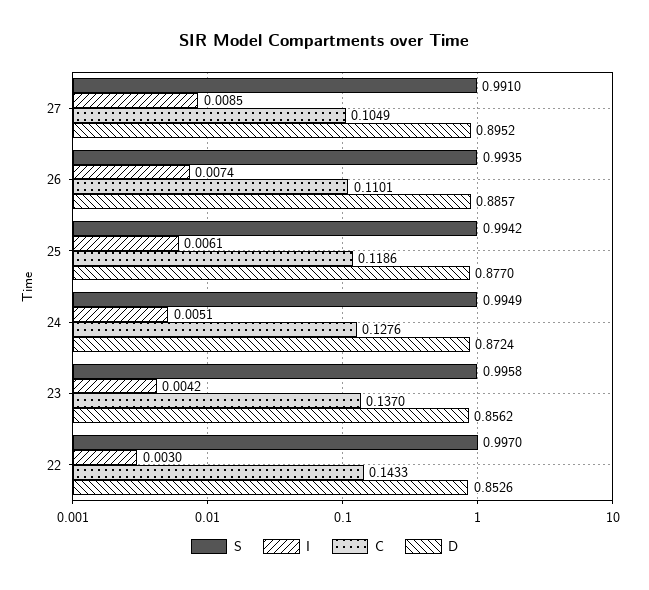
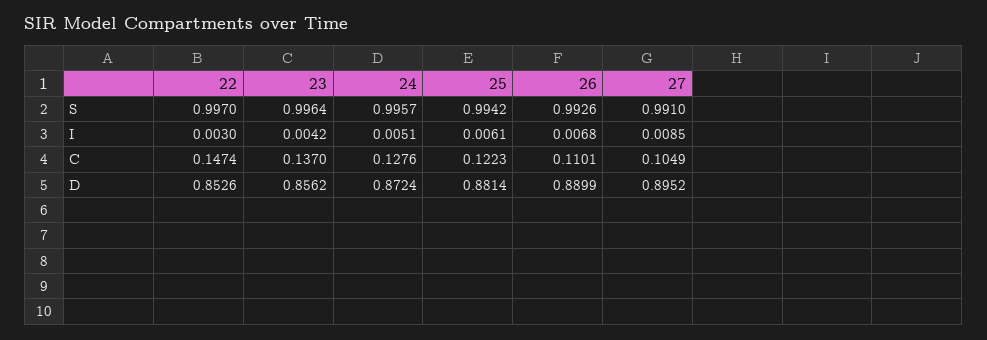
  {
    "S": {
      "27": 0.991,
-     "26": 0.9935,
+     "26": 0.9926,
      "25": 0.9942,
-     "24": 0.9949,
+     "24": 0.9957,
-     "23": 0.9958,
+     "23": 0.9964,
      "22": 0.997
    },
    "I": {
      "27": 0.0085,
-     "26": 0.0074,
+     "26": 0.0068,
      "25": 0.0061,
      "24": 0.0051,
      "23": 0.0042,
      "22": 0.003
    },
    "C": {
      "27": 0.1049,
      "26": 0.1101,
-     "25": 0.1186,
+     "25": 0.1223,
      "24": 0.1276,
      "23": 0.137,
-     "22": 0.1433
+     "22": 0.1474
    },
    "D": {
      "27": 0.8952,
-     "26": 0.8857,
+     "26": 0.8899,
-     "25": 0.877,
+     "25": 0.8814,
      "24": 0.8724,
      "23": 0.8562,
      "22": 0.8526
    }
  }

